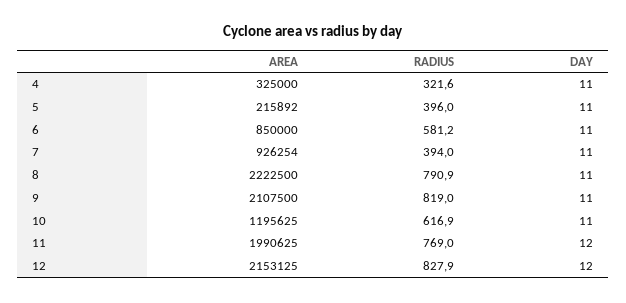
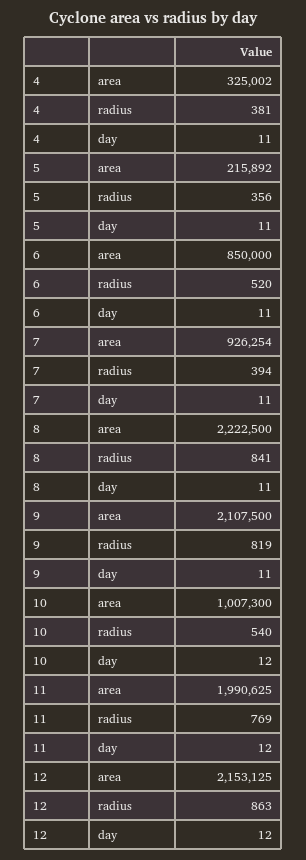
  {
    "AREA": {
-     "4": 325000,
+     "4": 325002,
      "5": 215892,
      "6": 850000,
      "7": 926254,
      "8": 2222500,
      "9": 2107500,
-     "10": 1195625,
+     "10": 1007300,
      "11": 1990625,
      "12": 2153125
    },
    "RADIUS": {
-     "4": 321.6,
+     "4": 381,
-     "5": 396,
+     "5": 356,
-     "6": 581.2,
+     "6": 520,
      "7": 394,
-     "8": 790.9,
+     "8": 841,
      "9": 819,
-     "10": 616.9,
+     "10": 540,
      "11": 769,
-     "12": 827.9
+     "12": 863
    },
    "DAY": {
      "4": 11,
      "5": 11,
      "6": 11,
      "7": 11,
      "8": 11,
      "9": 11,
-     "10": 11,
+     "10": 12,
      "11": 12,
      "12": 12
    }
  }

